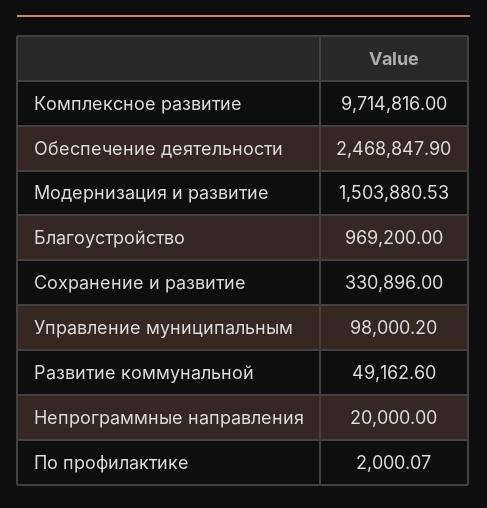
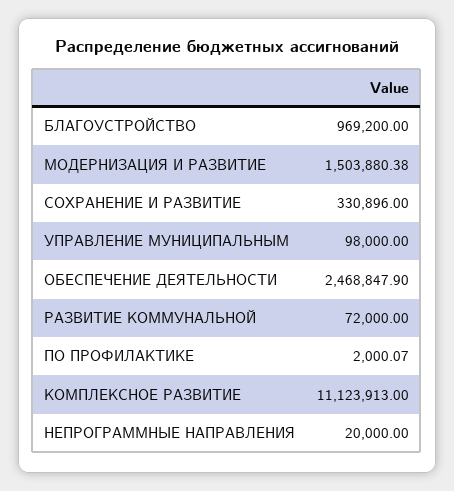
  {
-   "Комплексное развитие": 9714816,
+   "Комплексное развитие": 11123913,
    "Обеспечение деятельности": 2468847.9,
-   "Модернизация и развитие": 1503880.53,
+   "Модернизация и развитие": 1503880.38,
    "Благоустройство": 969200,
    "Сохранение и развитие": 330896,
-   "Управление муниципальным": 98000.2,
+   "Управление муниципальным": 98000,
-   "Развитие коммунальной": 49162.6,
+   "Развитие коммунальной": 72000,
    "Непрограммные направления": 20000,
    "По профилактике": 2000.07
  }

